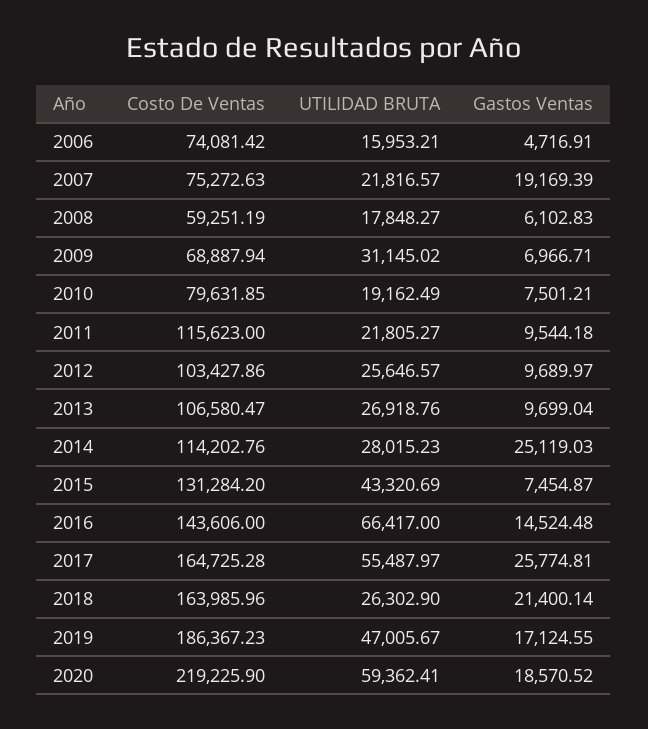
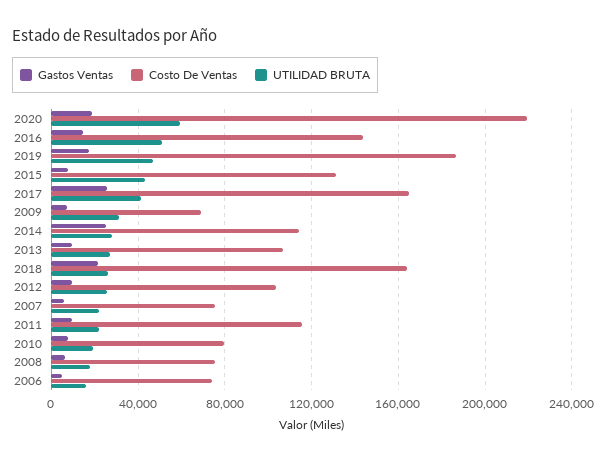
  {
    "Costo De Ventas": {
      "2006": 74081.42,
      "2007": 75272.63,
-     "2008": 59251.19,
+     "2008": 75000,
      "2009": 68887.94,
      "2010": 79631.85,
      "2011": 115623,
      "2012": 103427.86,
      "2013": 106580.47,
      "2014": 114202.76,
      "2015": 131284.2,
      "2016": 143606,
      "2017": 164725.28,
      "2018": 163985.96,
      "2019": 186367.23,
      "2020": 219225.9
    },
    "UTILIDAD BRUTA": {
      "2006": 15953.21,
      "2007": 21816.57,
      "2008": 17848.27,
      "2009": 31145.02,
      "2010": 19162.49,
      "2011": 21805.27,
      "2012": 25646.57,
      "2013": 26918.76,
      "2014": 28015.23,
      "2015": 43320.69,
-     "2016": 66417,
+     "2016": 50000,
-     "2017": 55487.97,
+     "2017": 40000,
      "2018": 26302.9,
      "2019": 47005.67,
      "2020": 59362.41
    },
    "Gastos Ventas": {
      "2006": 4716.91,
-     "2007": 19169.39,
+     "2007": 5000,
      "2008": 6102.83,
      "2009": 6966.71,
      "2010": 7501.21,
      "2011": 9544.18,
      "2012": 9689.97,
      "2013": 9699.04,
      "2014": 25119.03,
      "2015": 7454.87,
      "2016": 14524.48,
      "2017": 25774.81,
      "2018": 21400.14,
      "2019": 17124.55,
      "2020": 18570.52
    }
  }

